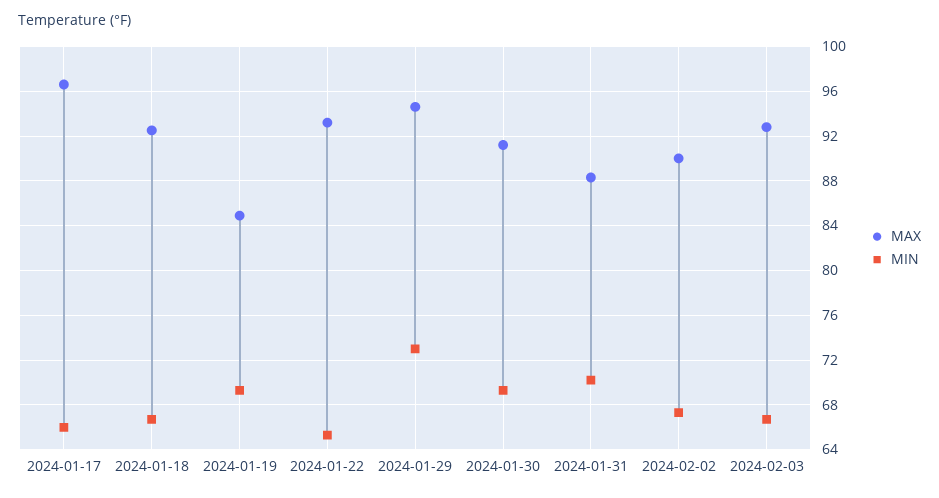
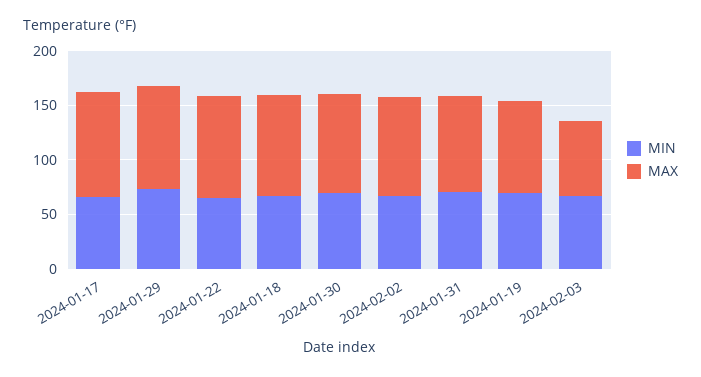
  {
    "MAX": {
      "2024-01-17": 97,
      "2024-01-18": 93,
      "2024-01-19": 85,
      "2024-01-22": 93,
      "2024-01-29": 95,
      "2024-01-30": 91,
      "2024-01-31": 88,
      "2024-02-02": 90,
-     "2024-02-03": 93
+     "2024-02-03": 70
    },
    "MIN": {
      "2024-01-17": 66,
      "2024-01-18": 67,
      "2024-01-19": 69,
      "2024-01-22": 65,
      "2024-01-29": 73,
      "2024-01-30": 69,
      "2024-01-31": 70,
      "2024-02-02": 67,
      "2024-02-03": 67
    }
  }

